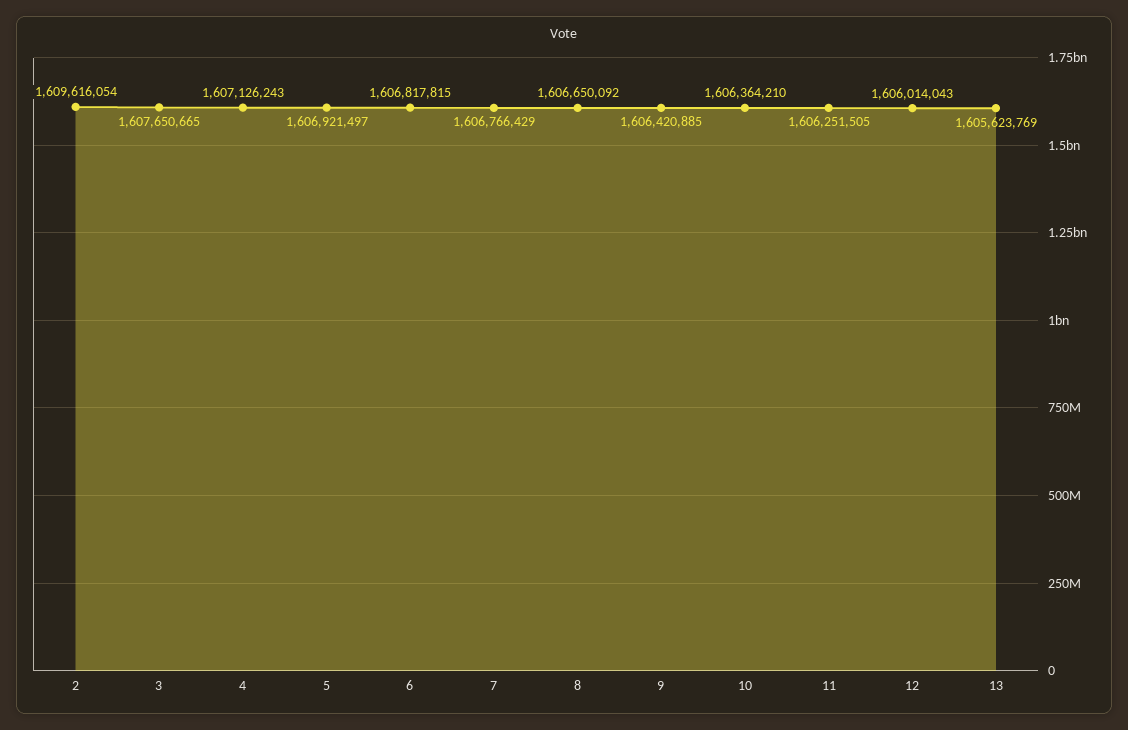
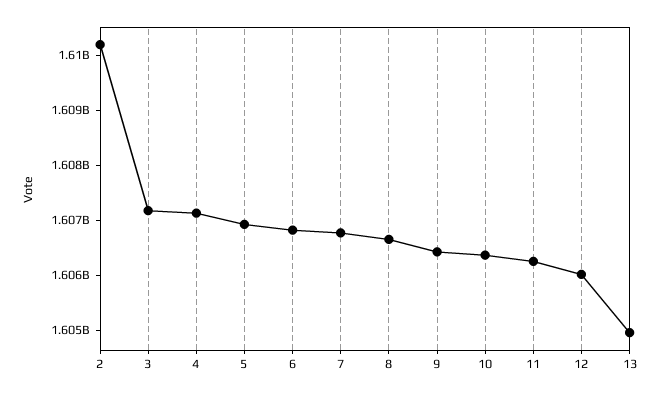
  {
-   "2": 1609616054,
+   "2": 1610200000,
-   "3": 1607650665,
+   "3": 1607200000,
    "4": 1607126243,
    "5": 1606921497,
    "6": 1606817815,
    "7": 1606766429,
    "8": 1606650092,
    "9": 1606420885,
    "10": 1606364210,
    "11": 1606251505,
    "12": 1606014043,
-   "13": 1605623769
+   "13": 1605000000
  }

